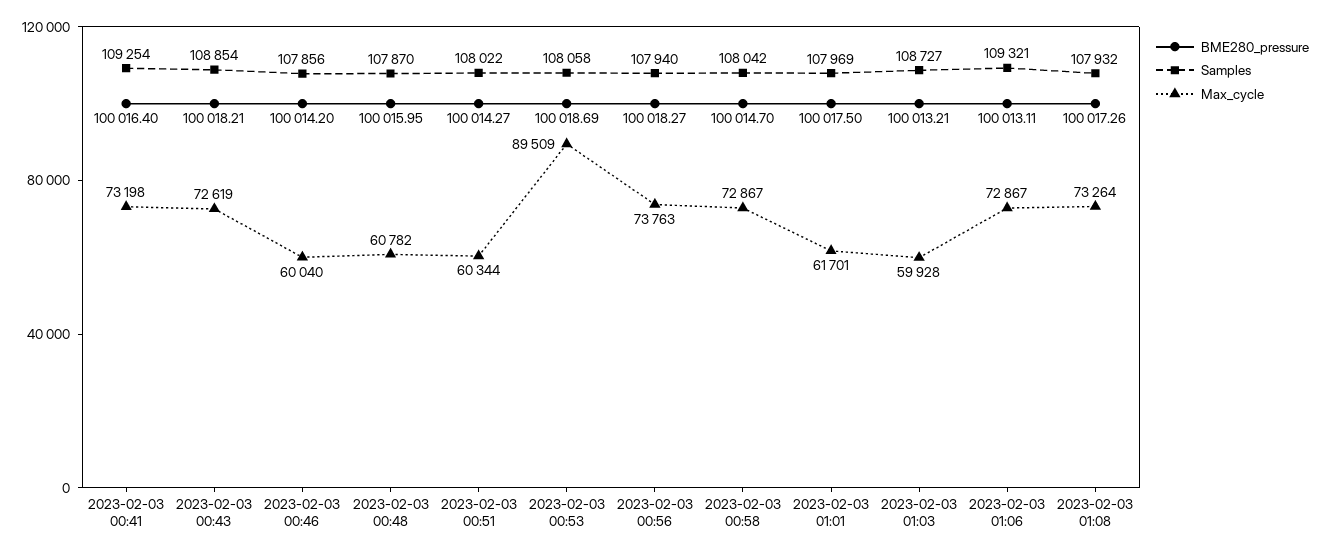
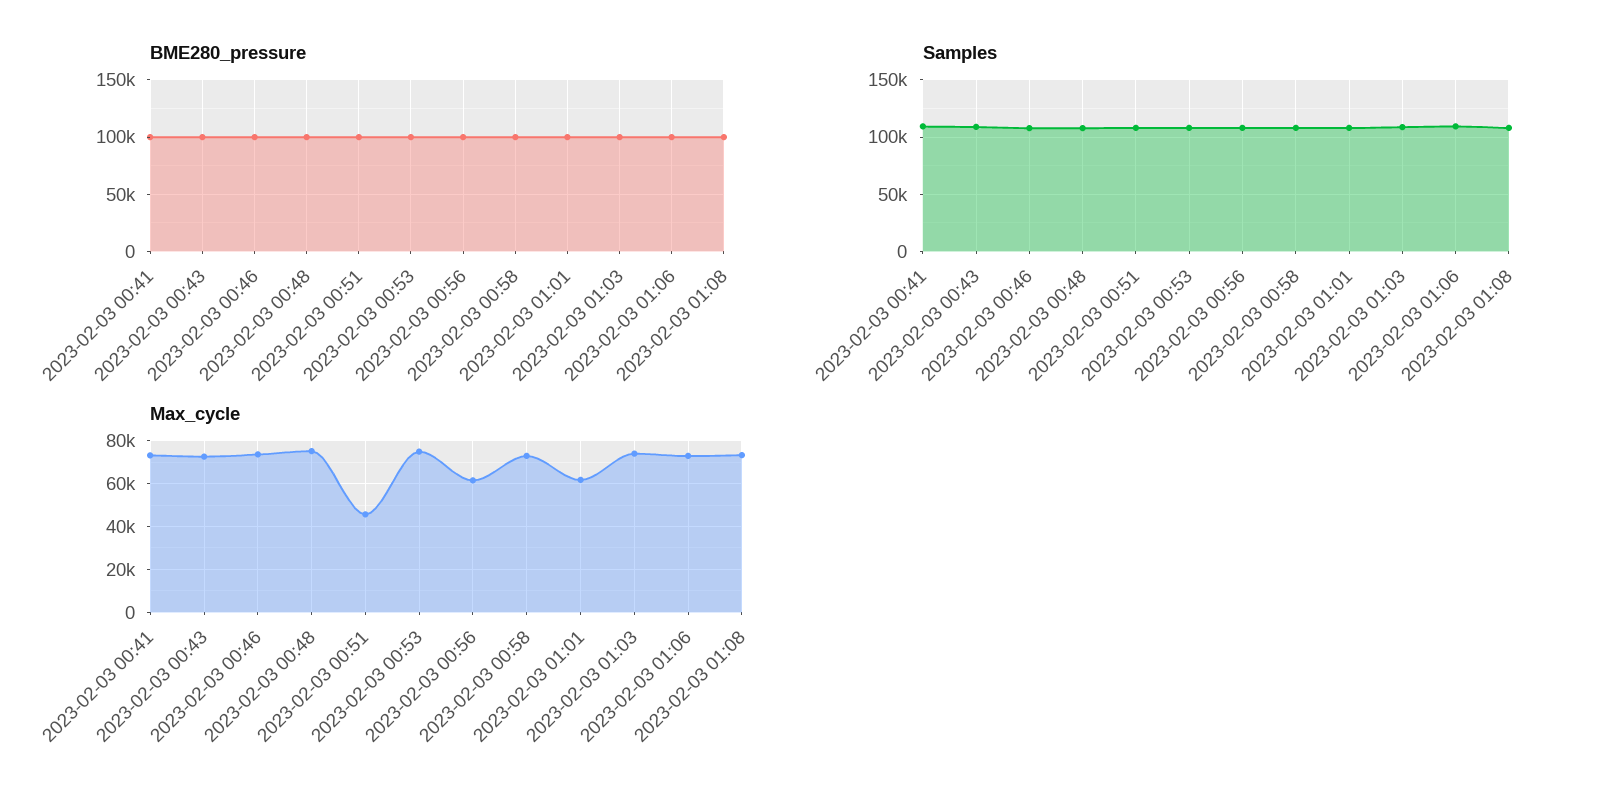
  {
    "BME280_pressure": {
      "2023-02-03 00:41": 100016.4,
      "2023-02-03 00:43": 100018.21,
      "2023-02-03 00:46": 100014.2,
      "2023-02-03 00:48": 100015.95,
      "2023-02-03 00:51": 100014.27,
      "2023-02-03 00:53": 100018.69,
      "2023-02-03 00:56": 100018.27,
      "2023-02-03 00:58": 100014.7,
      "2023-02-03 01:01": 100017.5,
      "2023-02-03 01:03": 100013.21,
      "2023-02-03 01:06": 100013.11,
      "2023-02-03 01:08": 100017.26
    },
    "Samples": {
      "2023-02-03 00:41": 109254,
      "2023-02-03 00:43": 108854,
      "2023-02-03 00:46": 107856,
      "2023-02-03 00:48": 107870,
      "2023-02-03 00:51": 108022,
      "2023-02-03 00:53": 108058,
      "2023-02-03 00:56": 107940,
      "2023-02-03 00:58": 108042,
      "2023-02-03 01:01": 107969,
      "2023-02-03 01:03": 108727,
      "2023-02-03 01:06": 109321,
      "2023-02-03 01:08": 107932
    },
    "Max_cycle": {
      "2023-02-03 00:41": 73198,
      "2023-02-03 00:43": 72619,
-     "2023-02-03 00:46": 60040,
+     "2023-02-03 00:46": 75000,
-     "2023-02-03 00:48": 60782,
+     "2023-02-03 00:48": 75000,
-     "2023-02-03 00:51": 60344,
+     "2023-02-03 00:51": 45000,
-     "2023-02-03 00:53": 89509,
+     "2023-02-03 00:53": 75000,
-     "2023-02-03 00:56": 73763,
+     "2023-02-03 00:56": 60000,
      "2023-02-03 00:58": 72867,
      "2023-02-03 01:01": 61701,
-     "2023-02-03 01:03": 59928,
+     "2023-02-03 01:03": 75000,
      "2023-02-03 01:06": 72867,
      "2023-02-03 01:08": 73264
    }
  }

